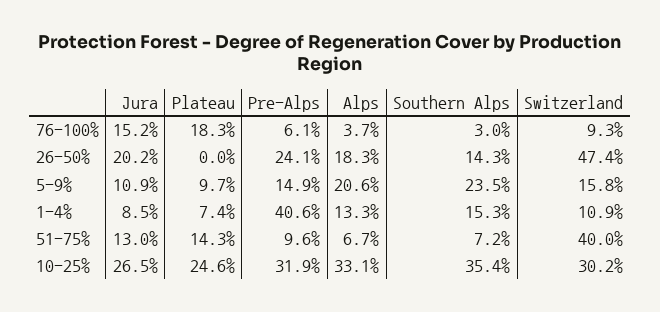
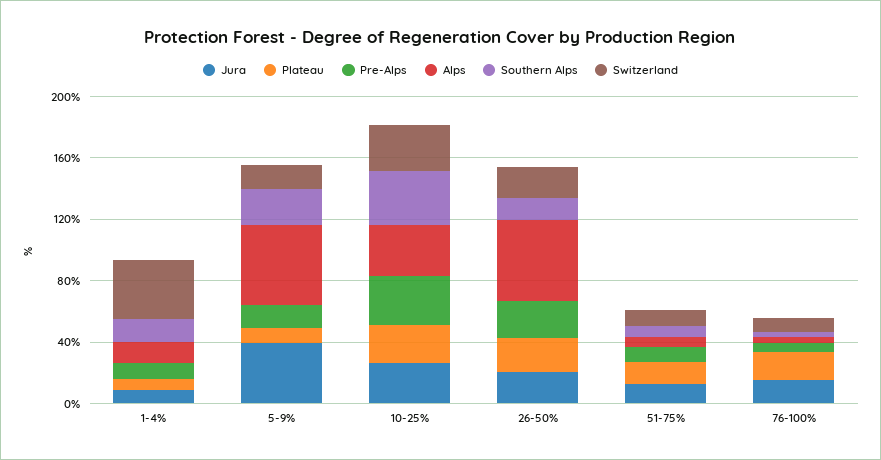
  {
    "Jura": {
      "76-100%": 15.2,
      "26-50%": 20.2,
-     "5-9%": 10.9,
+     "5-9%": 40,
      "1-4%": 8.5,
      "51-75%": 13,
      "10-25%": 26.5
    },
    "Plateau": {
      "76-100%": 18.3,
-     "26-50%": 0,
+     "26-50%": 20,
      "5-9%": 9.7,
      "1-4%": 7.4,
      "51-75%": 14.3,
      "10-25%": 24.6
    },
    "Pre-Alps": {
      "76-100%": 6.1,
      "26-50%": 24.1,
      "5-9%": 14.9,
-     "1-4%": 40.6,
+     "1-4%": 10,
      "51-75%": 9.6,
      "10-25%": 31.9
    },
    "Alps": {
      "76-100%": 3.7,
-     "26-50%": 18.3,
+     "26-50%": 50,
-     "5-9%": 20.6,
+     "5-9%": 50,
      "1-4%": 13.3,
      "51-75%": 6.7,
      "10-25%": 33.1
    },
    "Southern Alps": {
      "76-100%": 3,
      "26-50%": 14.3,
      "5-9%": 23.5,
      "1-4%": 15.3,
      "51-75%": 7.2,
      "10-25%": 35.4
    },
    "Switzerland": {
      "76-100%": 9.3,
-     "26-50%": 47.4,
+     "26-50%": 20,
      "5-9%": 15.8,
-     "1-4%": 10.9,
+     "1-4%": 40,
-     "51-75%": 40,
+     "51-75%": 10,
      "10-25%": 30.2
    }
  }

